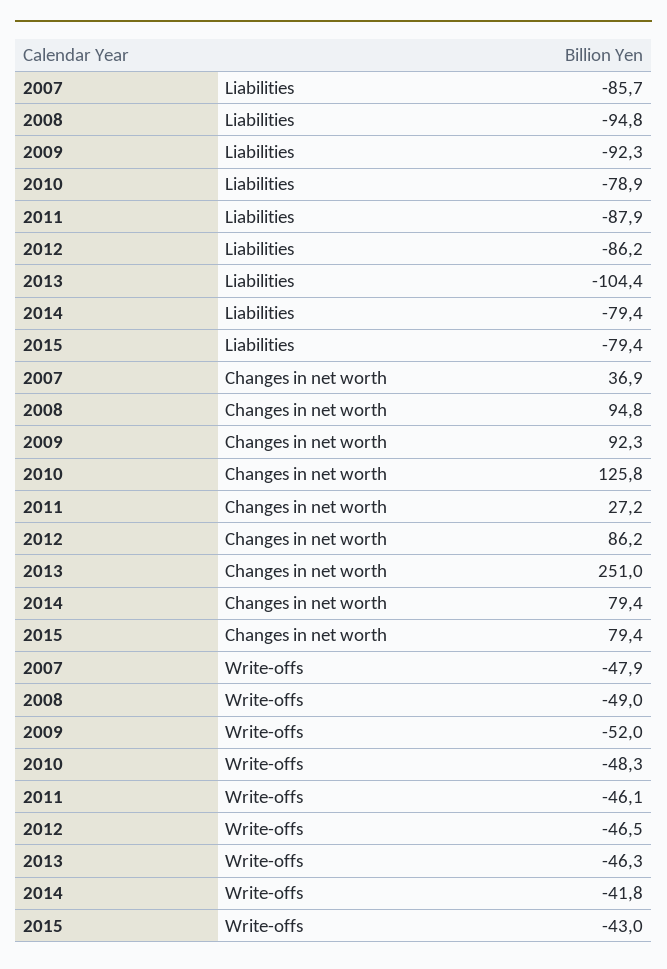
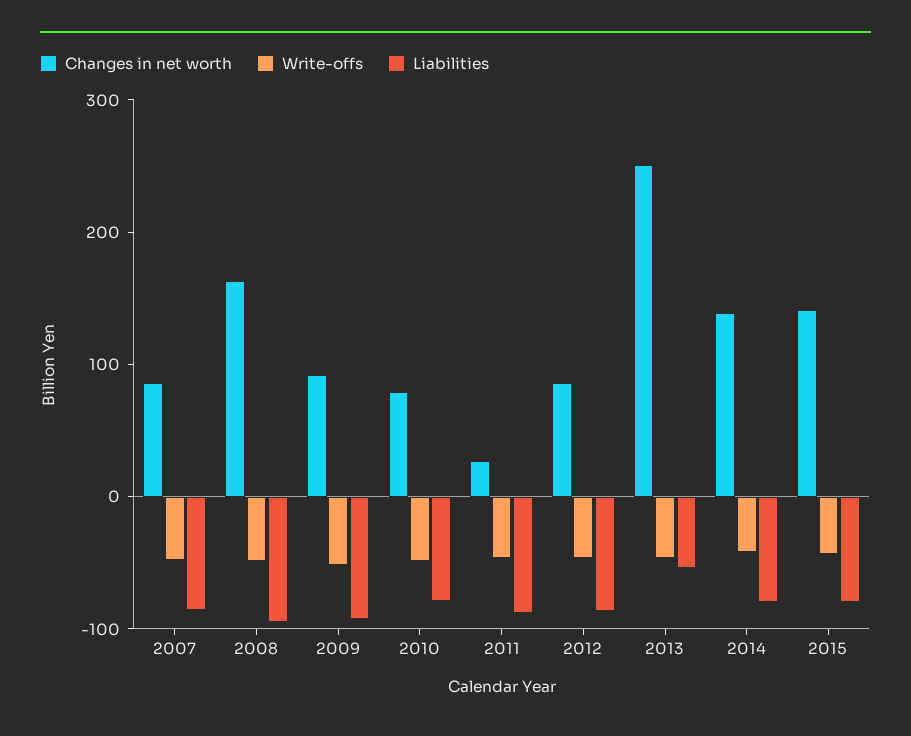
  {
    "Liabilities": {
      "2007": -85.7,
      "2008": -94.8,
      "2009": -92.3,
      "2010": -78.9,
      "2011": -87.9,
      "2012": -86.2,
-     "2013": -104.4,
+     "2013": -60,
      "2014": -79.4,
      "2015": -79.4
    },
    "Changes in net worth": {
-     "2007": 36.9,
+     "2007": 80,
-     "2008": 94.8,
+     "2008": 160,
      "2009": 92.3,
-     "2010": 125.8,
+     "2010": 80,
      "2011": 27.2,
      "2012": 86.2,
      "2013": 251,
-     "2014": 79.4,
+     "2014": 140,
-     "2015": 79.4
+     "2015": 140
    },
    "Write-offs": {
      "2007": -47.9,
      "2008": -49,
      "2009": -52,
      "2010": -48.3,
      "2011": -46.1,
      "2012": -46.5,
      "2013": -46.3,
      "2014": -41.8,
      "2015": -43
    }
  }

